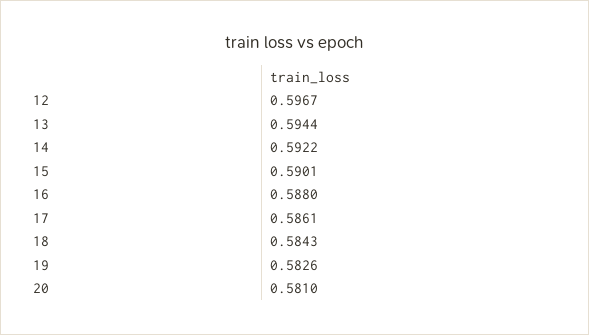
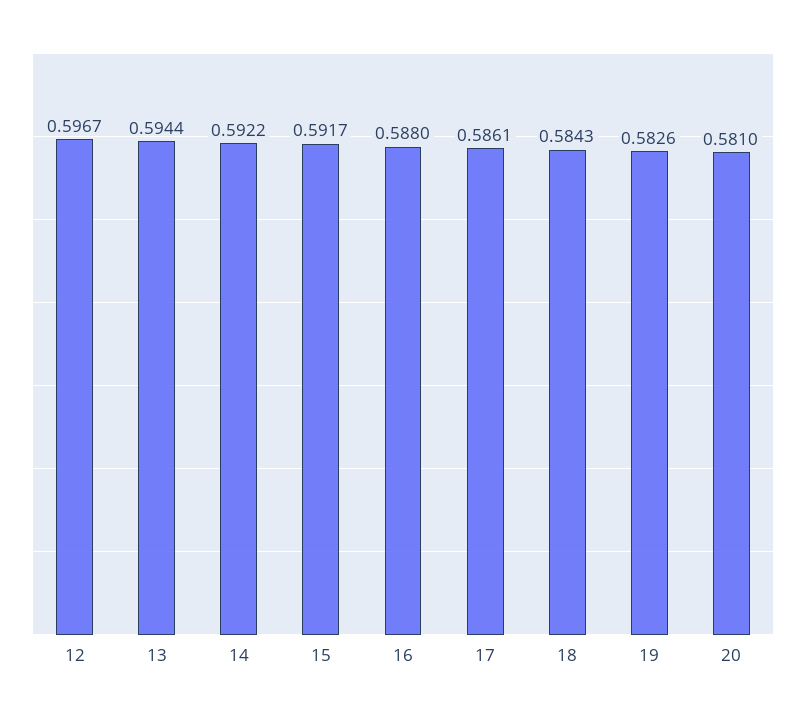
  {
    "12": 0.5967,
    "13": 0.5944,
    "14": 0.5922,
-   "15": 0.5901,
+   "15": 0.5917,
    "16": 0.588,
    "17": 0.5861,
    "18": 0.5843,
    "19": 0.5826,
    "20": 0.581
  }

